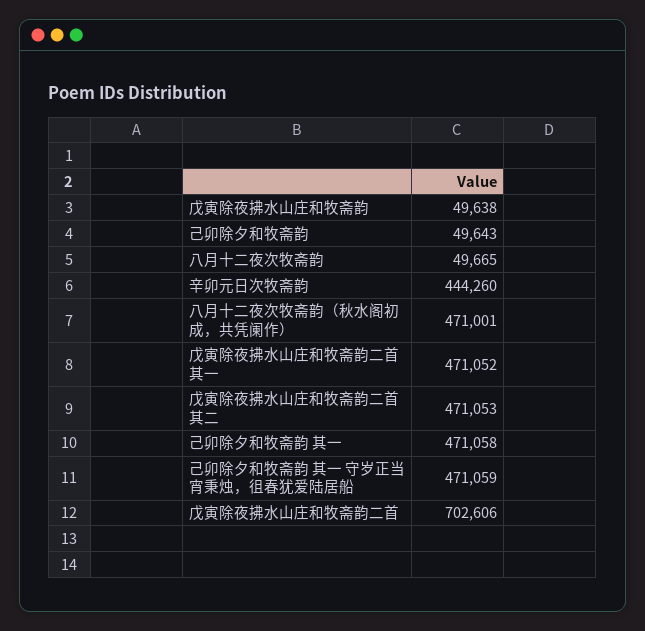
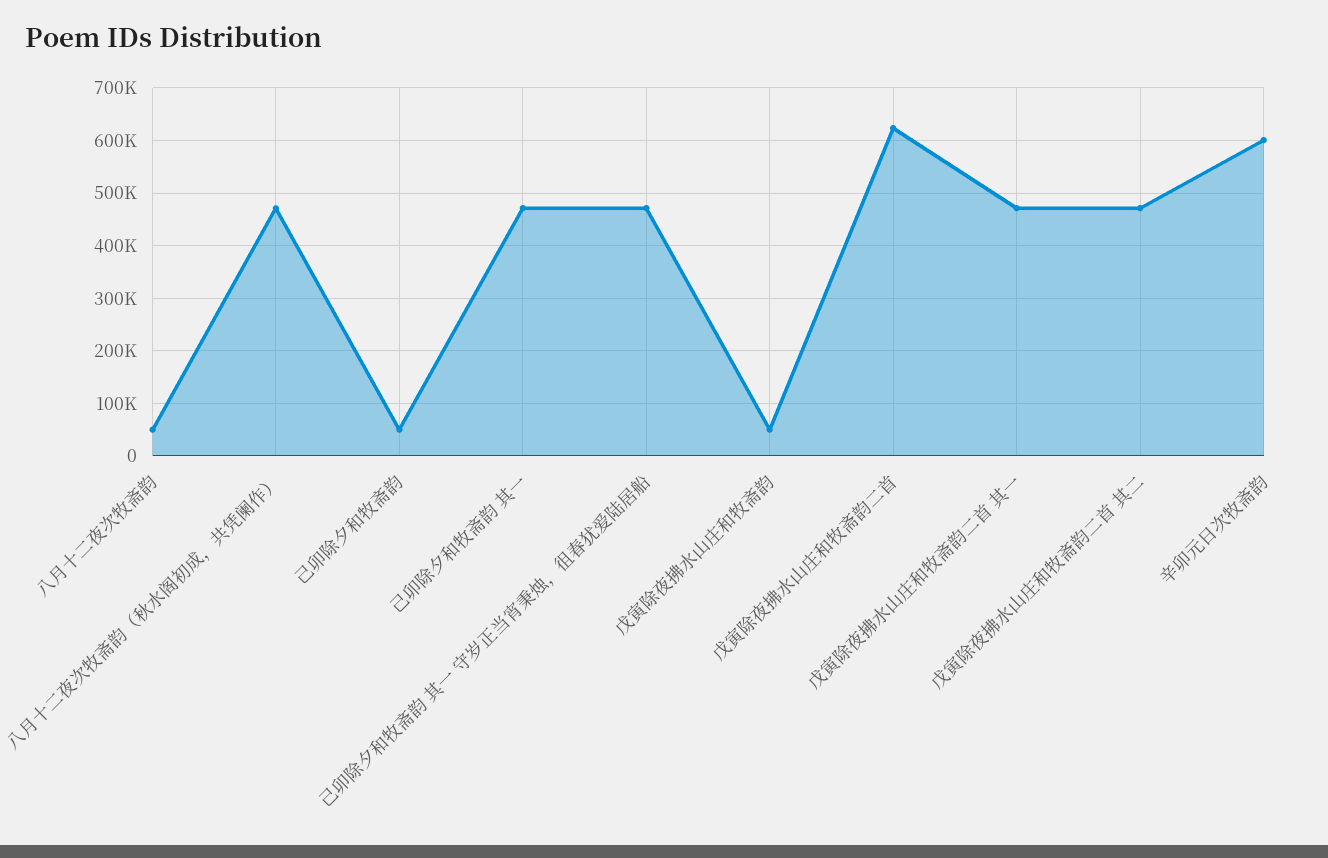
  {
    "戊寅除夜拂水山庄和牧斋韵": 49638,
    "己卯除夕和牧斋韵": 49643,
    "八月十二夜次牧斋韵": 49665,
-   "辛卯元日次牧斋韵": 444260,
+   "辛卯元日次牧斋韵": 600000,
    "八月十二夜次牧斋韵（秋水阁初成，共凭阑作）": 471001,
    "戊寅除夜拂水山庄和牧斋韵二首 其一": 471052,
    "戊寅除夜拂水山庄和牧斋韵二首 其二": 471053,
    "己卯除夕和牧斋韵 其一": 471058,
    "己卯除夕和牧斋韵 其一 守岁正当宵秉烛，徂春犹爱陆居船": 471059,
-   "戊寅除夜拂水山庄和牧斋韵二首": 702606
+   "戊寅除夜拂水山庄和牧斋韵二首": 620000
  }

